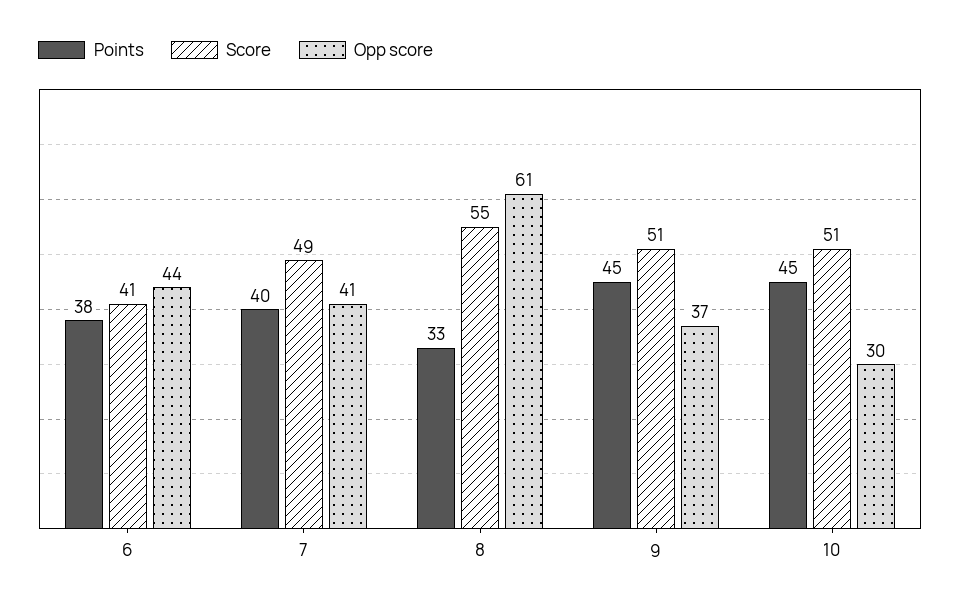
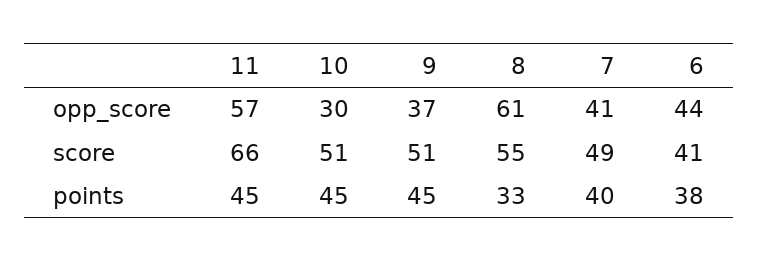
  {
    "Points": {
      "6": 38,
      "7": 40,
      "8": 33,
      "9": 45,
-     "10": 45
+     "10": 45,
+     "11": 45
    },
    "Score": {
      "6": 41,
      "7": 49,
      "8": 55,
      "9": 51,
-     "10": 51
+     "10": 51,
+     "11": 66
    },
    "Opp score": {
      "6": 44,
      "7": 41,
      "8": 61,
      "9": 37,
-     "10": 30
+     "10": 30,
+     "11": 57
    }
  }

